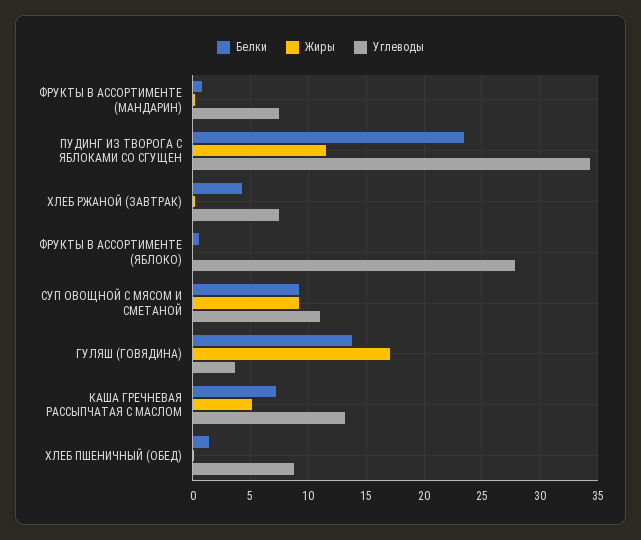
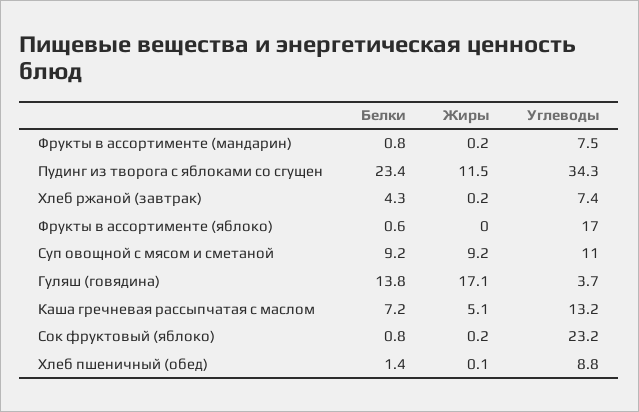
  {
    "Белки": {
      "ФРУКТЫ В АССОРТИМЕНТЕ (МАНДАРИН)": 0.8,
      "ПУДИНГ ИЗ ТВОРОГА С ЯБЛОКАМИ СО СГУЩЕН": 23.4,
      "ХЛЕБ РЖАНОЙ (ЗАВТРАК)": 4.3,
      "ФРУКТЫ В АССОРТИМЕНТЕ (ЯБЛОКО)": 0.6,
      "СУП ОВОЩНОЙ С МЯСОМ И СМЕТАНОЙ": 9.2,
      "ГУЛЯШ (ГОВЯДИНА)": 13.8,
      "КАША ГРЕЧНЕВАЯ РАССЫПЧАТАЯ С МАСЛОМ": 7.2,
-     "ХЛЕБ ПШЕНИЧНЫЙ (ОБЕД)": 1.4
+     "ХЛЕБ ПШЕНИЧНЫЙ (ОБЕД)": 1.4,
+     "Сок фруктовый (яблоко)": 0.8
    },
    "Жиры": {
      "ФРУКТЫ В АССОРТИМЕНТЕ (МАНДАРИН)": 0.2,
      "ПУДИНГ ИЗ ТВОРОГА С ЯБЛОКАМИ СО СГУЩЕН": 11.5,
      "ХЛЕБ РЖАНОЙ (ЗАВТРАК)": 0.2,
      "ФРУКТЫ В АССОРТИМЕНТЕ (ЯБЛОКО)": 0,
      "СУП ОВОЩНОЙ С МЯСОМ И СМЕТАНОЙ": 9.2,
      "ГУЛЯШ (ГОВЯДИНА)": 17.1,
      "КАША ГРЕЧНЕВАЯ РАССЫПЧАТАЯ С МАСЛОМ": 5.1,
-     "ХЛЕБ ПШЕНИЧНЫЙ (ОБЕД)": 0.1
+     "ХЛЕБ ПШЕНИЧНЫЙ (ОБЕД)": 0.1,
+     "Сок фруктовый (яблоко)": 0.2
    },
    "Углеводы": {
      "ФРУКТЫ В АССОРТИМЕНТЕ (МАНДАРИН)": 7.5,
      "ПУДИНГ ИЗ ТВОРОГА С ЯБЛОКАМИ СО СГУЩЕН": 34.3,
      "ХЛЕБ РЖАНОЙ (ЗАВТРАК)": 7.4,
-     "ФРУКТЫ В АССОРТИМЕНТЕ (ЯБЛОКО)": 28,
+     "ФРУКТЫ В АССОРТИМЕНТЕ (ЯБЛОКО)": 17,
      "СУП ОВОЩНОЙ С МЯСОМ И СМЕТАНОЙ": 11,
      "ГУЛЯШ (ГОВЯДИНА)": 3.7,
      "КАША ГРЕЧНЕВАЯ РАССЫПЧАТАЯ С МАСЛОМ": 13.2,
-     "ХЛЕБ ПШЕНИЧНЫЙ (ОБЕД)": 8.8
+     "ХЛЕБ ПШЕНИЧНЫЙ (ОБЕД)": 8.8,
+     "Сок фруктовый (яблоко)": 23.2
    }
  }

